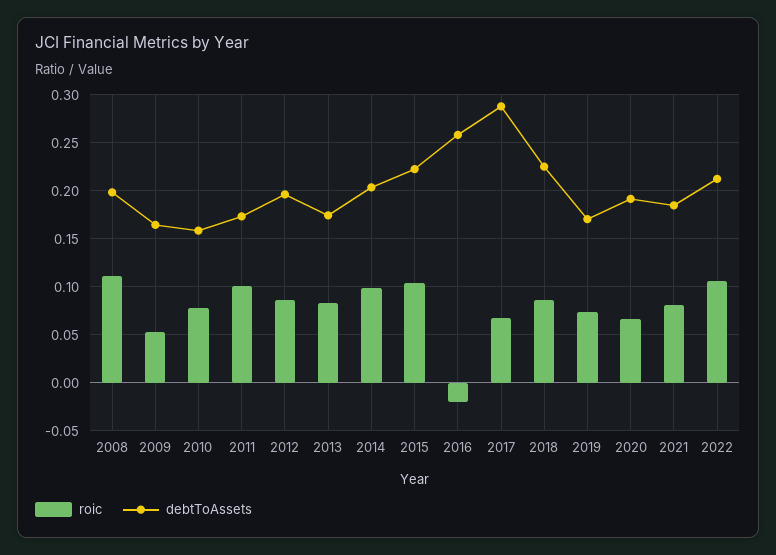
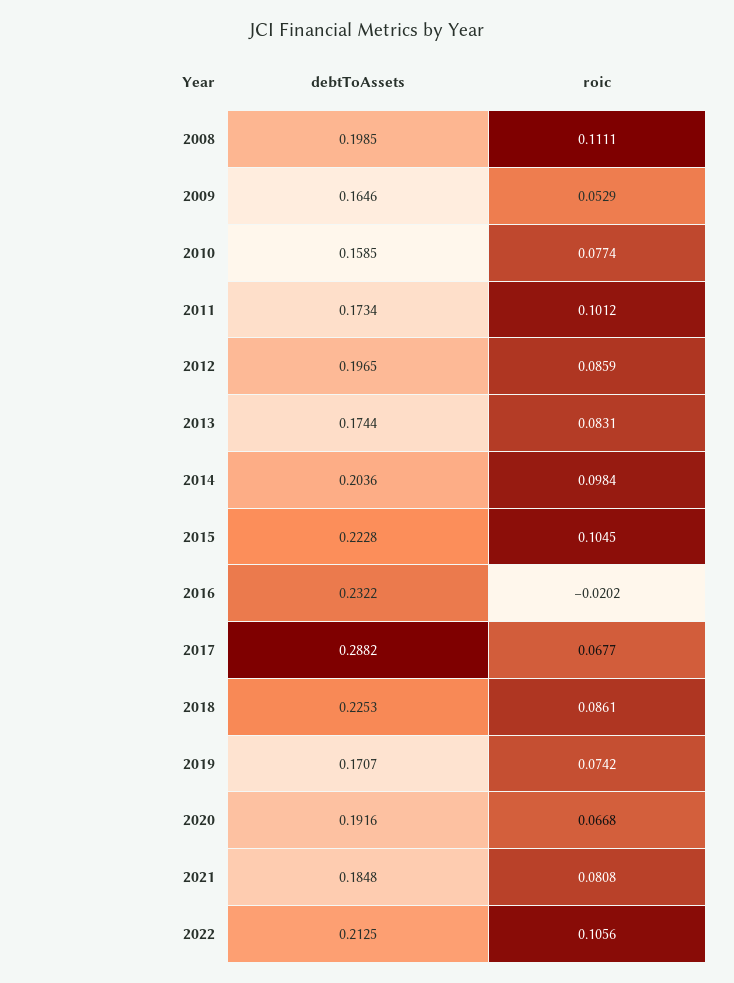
  {
    "roic": {
      "2008": 0.1111,
      "2009": 0.0529,
      "2010": 0.0774,
      "2011": 0.1012,
      "2012": 0.0859,
      "2013": 0.0831,
      "2014": 0.0984,
      "2015": 0.1045,
      "2016": -0.0202,
      "2017": 0.0677,
      "2018": 0.0861,
      "2019": 0.0742,
      "2020": 0.0668,
      "2021": 0.0808,
      "2022": 0.1056
    },
    "debtToAssets": {
      "2008": 0.1985,
      "2009": 0.1646,
      "2010": 0.1585,
      "2011": 0.1734,
      "2012": 0.1965,
      "2013": 0.1744,
      "2014": 0.2036,
      "2015": 0.2228,
-     "2016": 0.26,
+     "2016": 0.2322,
      "2017": 0.2882,
      "2018": 0.2253,
      "2019": 0.1707,
      "2020": 0.1916,
      "2021": 0.1848,
      "2022": 0.2125
    }
  }

